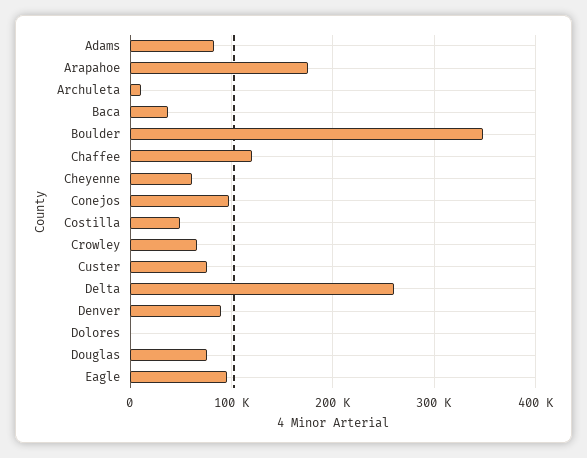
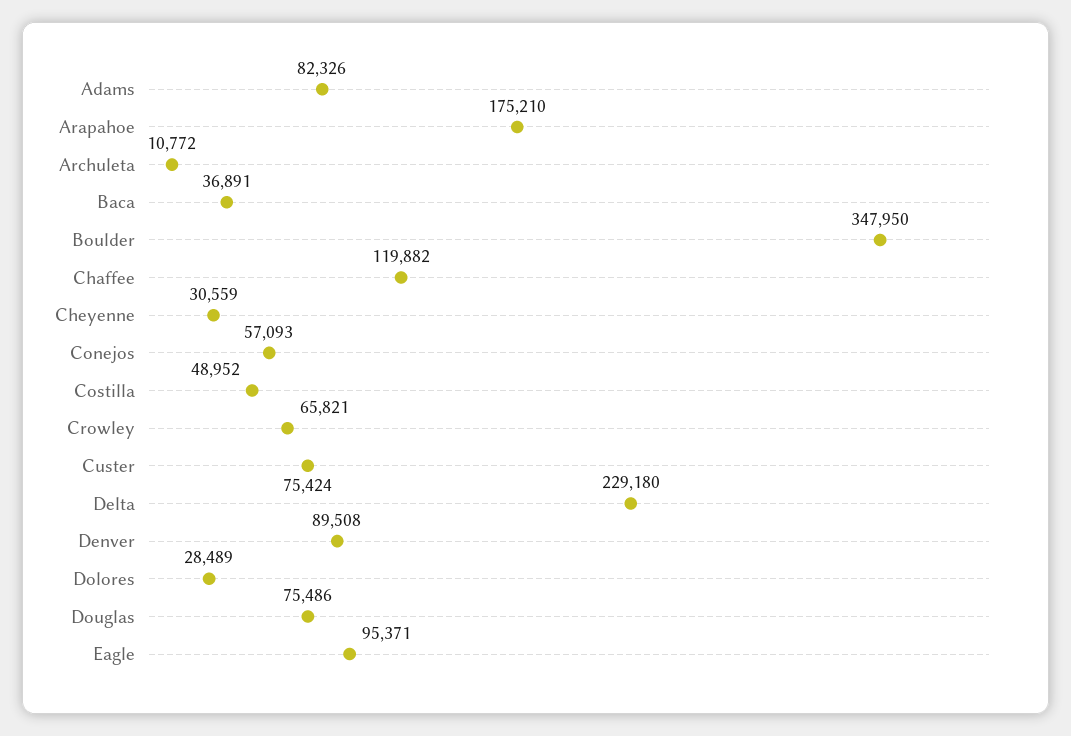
  {
    "Adams": 82326,
    "Arapahoe": 175210,
    "Archuleta": 10772,
    "Baca": 36891,
    "Boulder": 347950,
    "Chaffee": 119882,
-   "Cheyenne": 60000,
+   "Cheyenne": 30559,
-   "Conejos": 100000,
+   "Conejos": 57093,
    "Costilla": 48952,
    "Crowley": 65821,
    "Custer": 75424,
-   "Delta": 260000,
+   "Delta": 229180,
    "Denver": 89508,
-   "Dolores": 0,
+   "Dolores": 28489,
    "Douglas": 75486,
    "Eagle": 95371
  }

